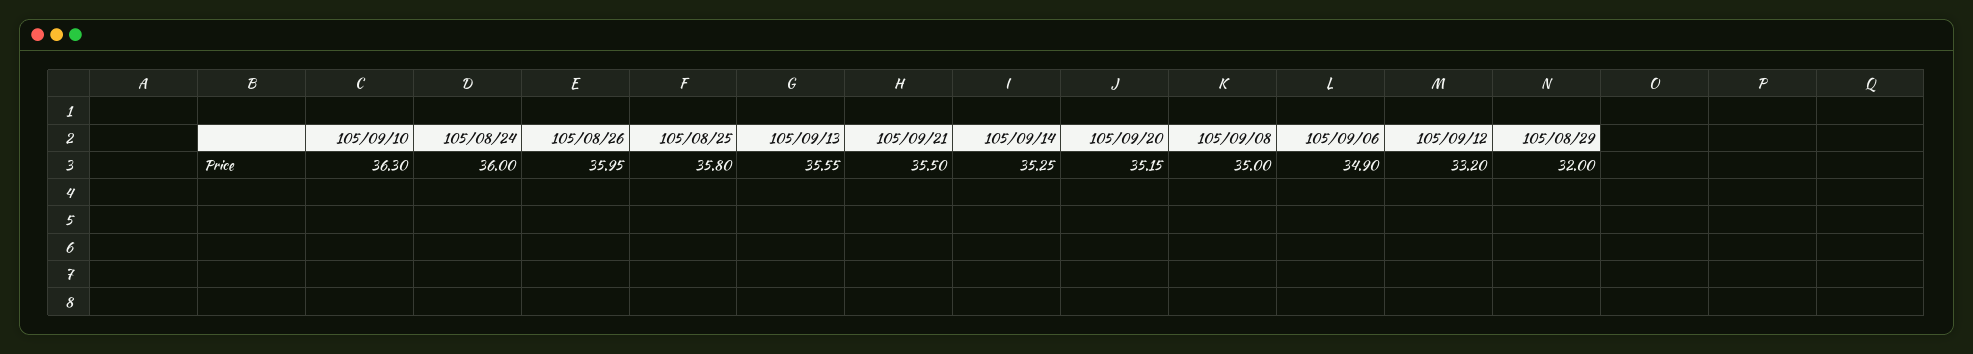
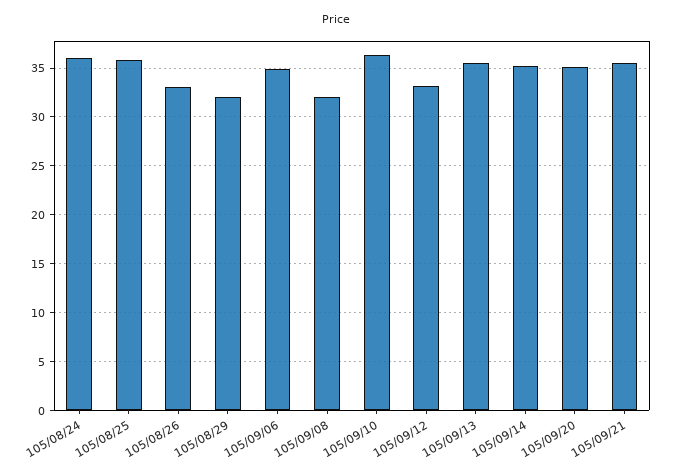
  {
    "105/09/10": 36.3,
    "105/08/24": 36,
-   "105/08/26": 35.95,
+   "105/08/26": 33,
    "105/08/25": 35.8,
    "105/09/13": 35.55,
    "105/09/21": 35.5,
    "105/09/14": 35.25,
    "105/09/20": 35.15,
-   "105/09/08": 35,
+   "105/09/08": 32,
    "105/09/06": 34.9,
    "105/09/12": 33.2,
    "105/08/29": 32
  }

